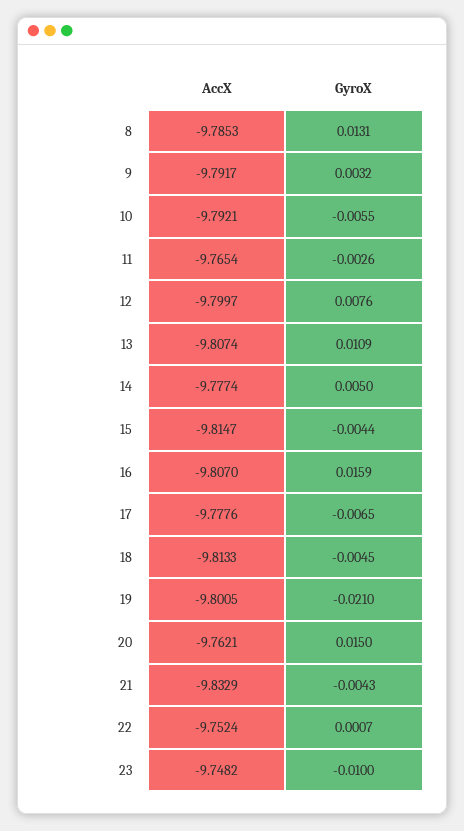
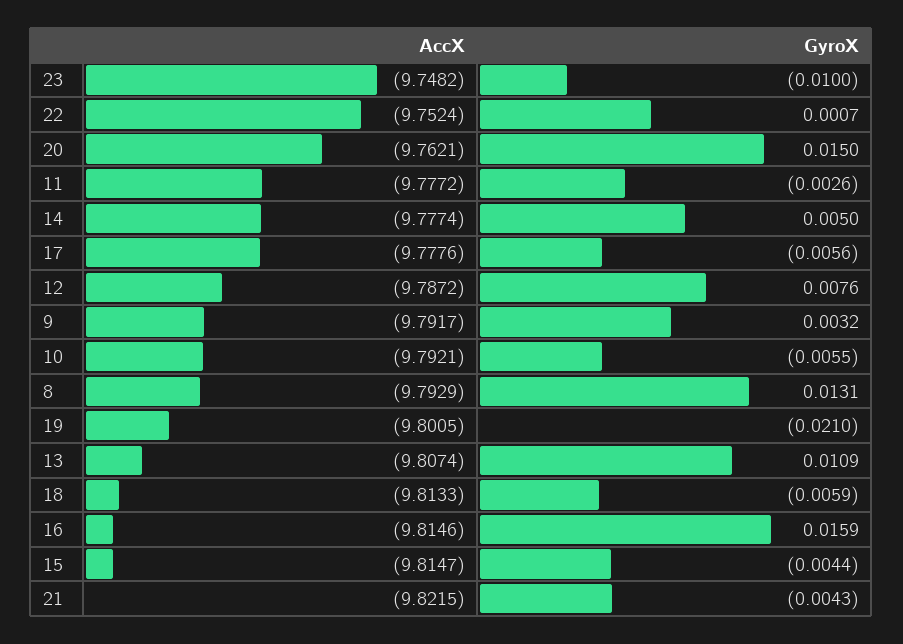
  {
    "AccX": {
-     "8": -9.7853,
+     "8": -9.7929,
      "9": -9.7917,
      "10": -9.7921,
-     "11": -9.7654,
+     "11": -9.7772,
-     "12": -9.7997,
+     "12": -9.7872,
      "13": -9.8074,
      "14": -9.7774,
      "15": -9.8147,
-     "16": -9.807,
+     "16": -9.8146,
      "17": -9.7776,
      "18": -9.8133,
      "19": -9.8005,
      "20": -9.7621,
-     "21": -9.8329,
+     "21": -9.8215,
      "22": -9.7524,
      "23": -9.7482
    },
    "GyroX": {
      "8": 0.0131,
      "9": 0.0032,
      "10": -0.0055,
      "11": -0.0026,
      "12": 0.0076,
      "13": 0.0109,
      "14": 0.005,
      "15": -0.0044,
      "16": 0.0159,
-     "17": -0.0065,
+     "17": -0.0056,
-     "18": -0.0045,
+     "18": -0.0059,
      "19": -0.021,
      "20": 0.015,
      "21": -0.0043,
      "22": 0.0007,
      "23": -0.01
    }
  }

